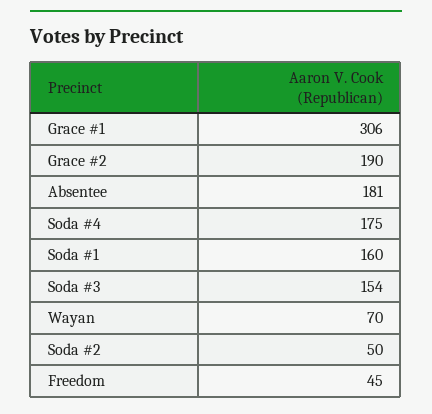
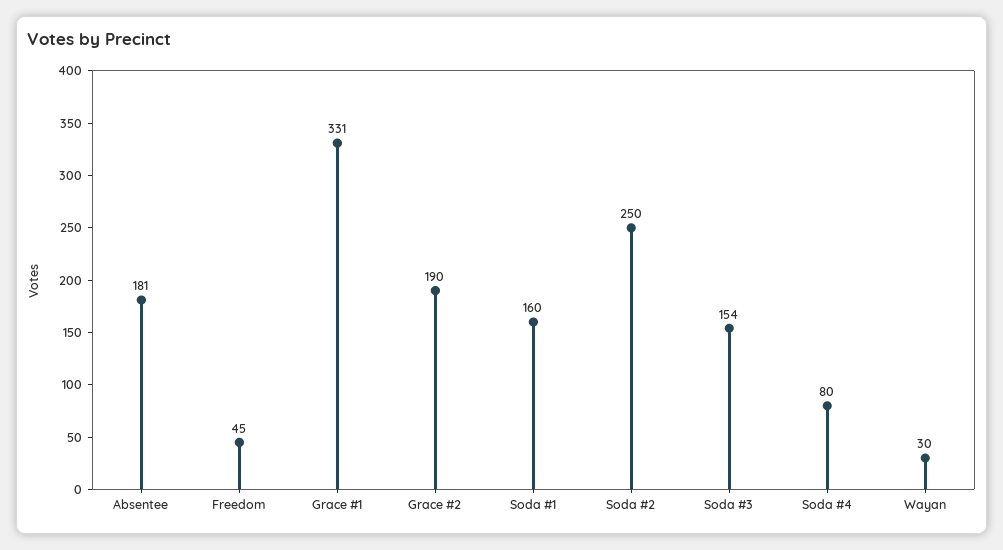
  {
-   "Grace #1": 306,
+   "Grace #1": 331,
    "Grace #2": 190,
    "Absentee": 181,
-   "Soda #4": 175,
+   "Soda #4": 80,
    "Soda #1": 160,
    "Soda #3": 154,
-   "Wayan": 70,
+   "Wayan": 30,
-   "Soda #2": 50,
+   "Soda #2": 250,
    "Freedom": 45
  }

